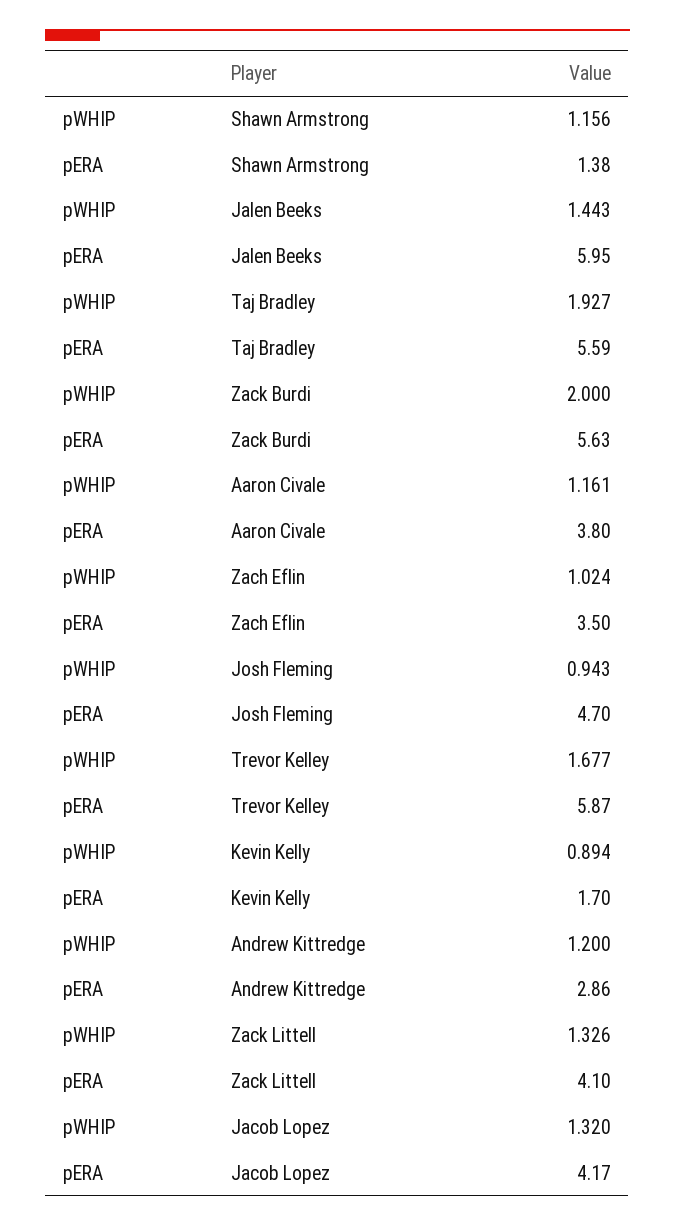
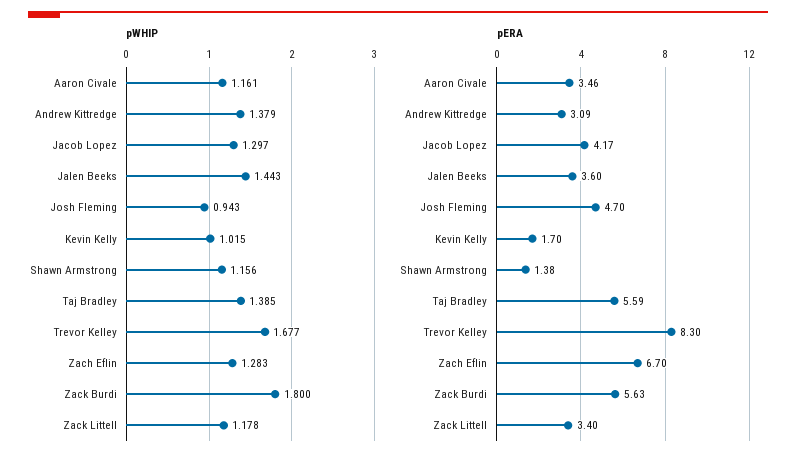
  {
    "pWHIP": {
      "Shawn Armstrong": 1.156,
      "Jalen Beeks": 1.443,
-     "Taj Bradley": 1.927,
+     "Taj Bradley": 1.385,
-     "Zack Burdi": 2,
+     "Zack Burdi": 1.8,
      "Aaron Civale": 1.161,
-     "Zach Eflin": 1.024,
+     "Zach Eflin": 1.283,
      "Josh Fleming": 0.943,
      "Trevor Kelley": 1.677,
-     "Kevin Kelly": 0.894,
+     "Kevin Kelly": 1.015,
-     "Andrew Kittredge": 1.2,
+     "Andrew Kittredge": 1.379,
-     "Zack Littell": 1.326,
+     "Zack Littell": 1.178,
-     "Jacob Lopez": 1.32
+     "Jacob Lopez": 1.297
    },
    "pERA": {
      "Shawn Armstrong": 1.38,
-     "Jalen Beeks": 5.95,
+     "Jalen Beeks": 3.6,
      "Taj Bradley": 5.59,
      "Zack Burdi": 5.63,
-     "Aaron Civale": 3.8,
+     "Aaron Civale": 3.46,
-     "Zach Eflin": 3.5,
+     "Zach Eflin": 6.7,
      "Josh Fleming": 4.7,
-     "Trevor Kelley": 5.87,
+     "Trevor Kelley": 8.3,
      "Kevin Kelly": 1.7,
-     "Andrew Kittredge": 2.86,
+     "Andrew Kittredge": 3.09,
-     "Zack Littell": 4.1,
+     "Zack Littell": 3.4,
      "Jacob Lopez": 4.17
    }
  }

